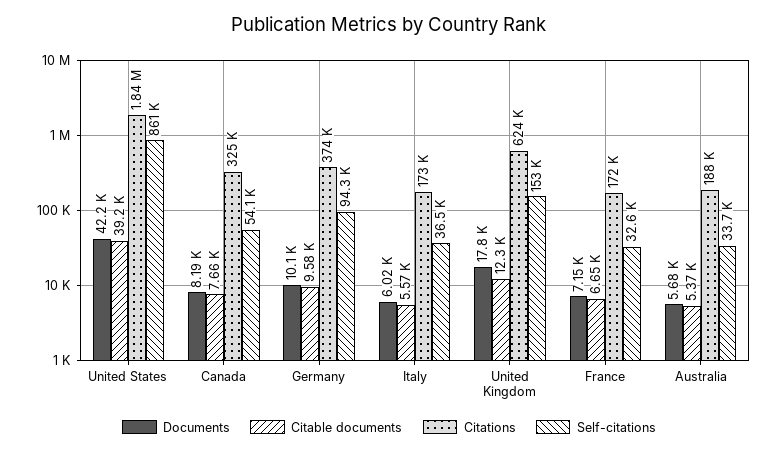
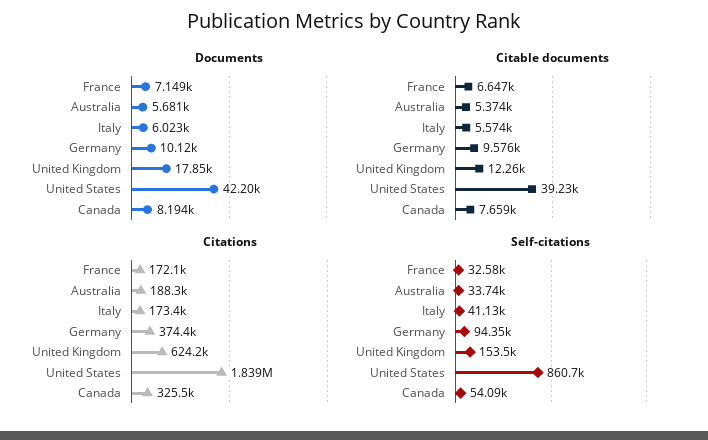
  {
    "Documents": {
      "United States": 42200,
      "Canada": 8194,
      "Germany": 10120,
      "Italy": 6023,
      "United Kingdom": 17850,
      "France": 7149,
      "Australia": 5681
    },
    "Citable documents": {
      "United States": 39230,
      "Canada": 7659,
      "Germany": 9576,
      "Italy": 5574,
      "United Kingdom": 12260,
      "France": 6647,
      "Australia": 5374
    },
    "Citations": {
      "United States": 1839000,
      "Canada": 325500,
      "Germany": 374400,
      "Italy": 173400,
      "United Kingdom": 624200,
      "France": 172100,
      "Australia": 188300
    },
    "Self-citations": {
      "United States": 860700,
      "Canada": 54090,
      "Germany": 94350,
-     "Italy": 36500,
+     "Italy": 41130,
      "United Kingdom": 153500,
      "France": 32580,
      "Australia": 33740
    }
  }

